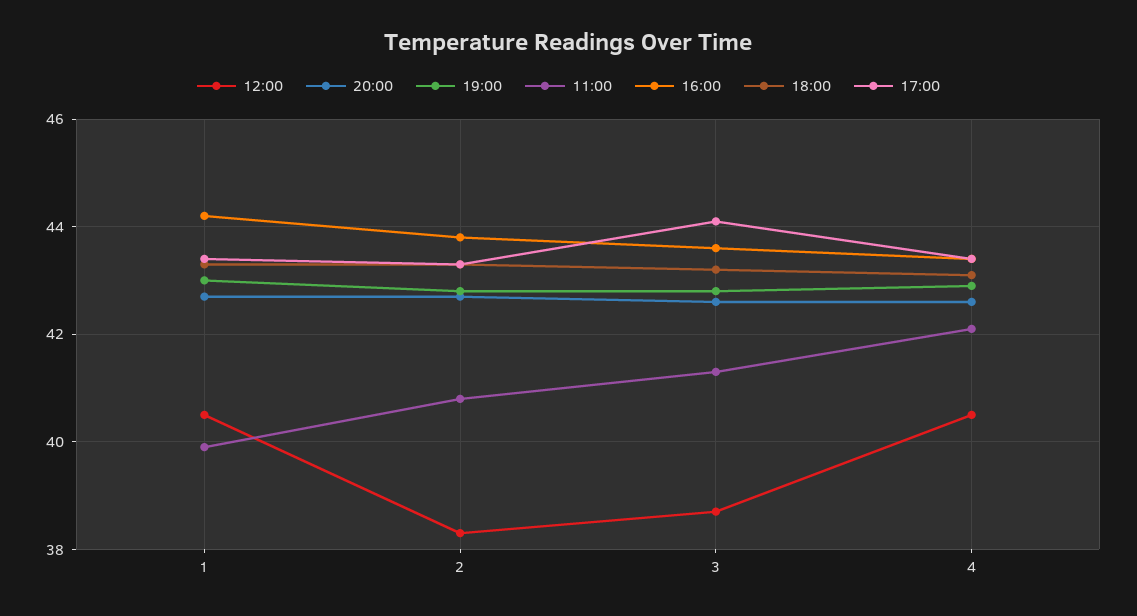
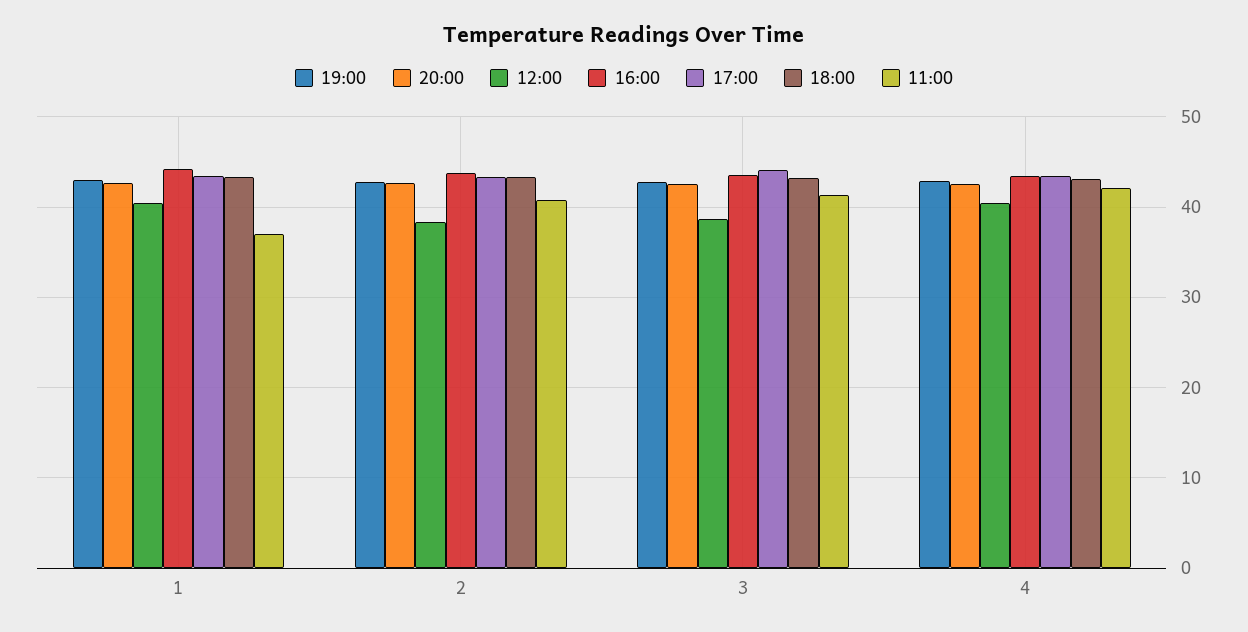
  {
    "12:00": {
      "1": 40.5,
      "2": 38.5,
      "3": 38.5,
      "4": 40.5
    },
    "20:00": {
      "1": 42.5,
      "2": 42.5,
      "3": 42.5,
      "4": 42.5
    },
    "19:00": {
      "1": 43,
      "2": 43,
      "3": 43,
      "4": 43
    },
    "11:00": {
-     "1": 40,
+     "1": 37,
      "2": 41,
      "3": 41.5,
      "4": 42
    },
    "16:00": {
      "1": 44,
      "2": 44,
      "3": 43.5,
      "4": 43.5
    },
    "18:00": {
      "1": 43.5,
      "2": 43.5,
      "3": 43,
      "4": 43
    },
    "17:00": {
      "1": 43.5,
      "2": 43.5,
      "3": 44,
      "4": 43.5
    }
  }

